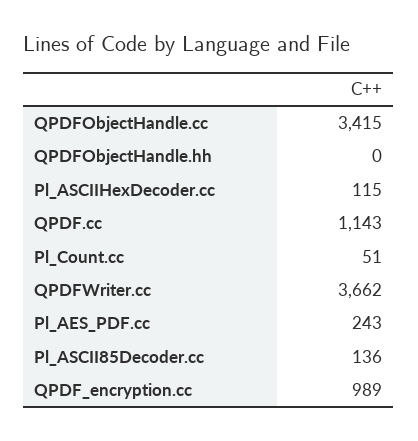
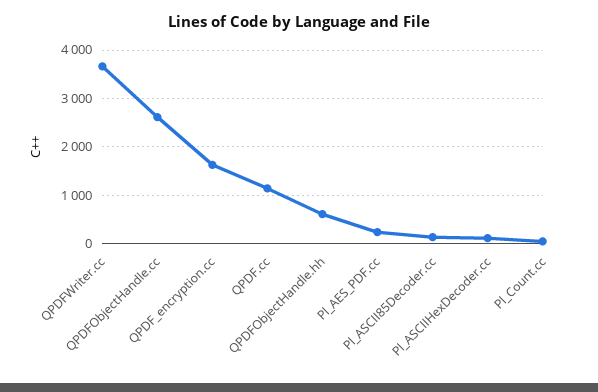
  {
-   "QPDFObjectHandle.cc": 3415,
+   "QPDFObjectHandle.cc": 2600,
-   "QPDFObjectHandle.hh": 0,
+   "QPDFObjectHandle.hh": 600,
    "Pl_ASCIIHexDecoder.cc": 115,
    "QPDF.cc": 1143,
    "Pl_Count.cc": 51,
    "QPDFWriter.cc": 3662,
    "Pl_AES_PDF.cc": 243,
    "Pl_ASCII85Decoder.cc": 136,
-   "QPDF_encryption.cc": 989
+   "QPDF_encryption.cc": 1600
  }

